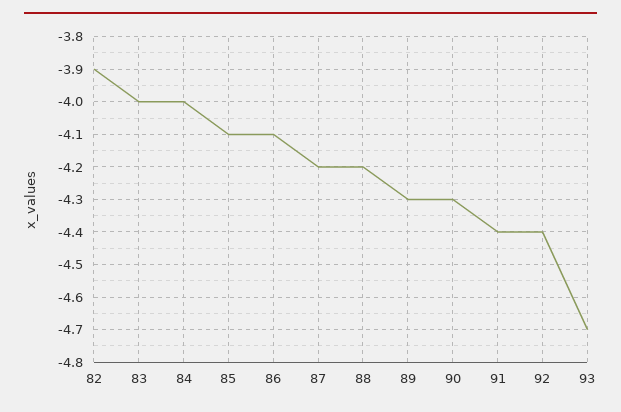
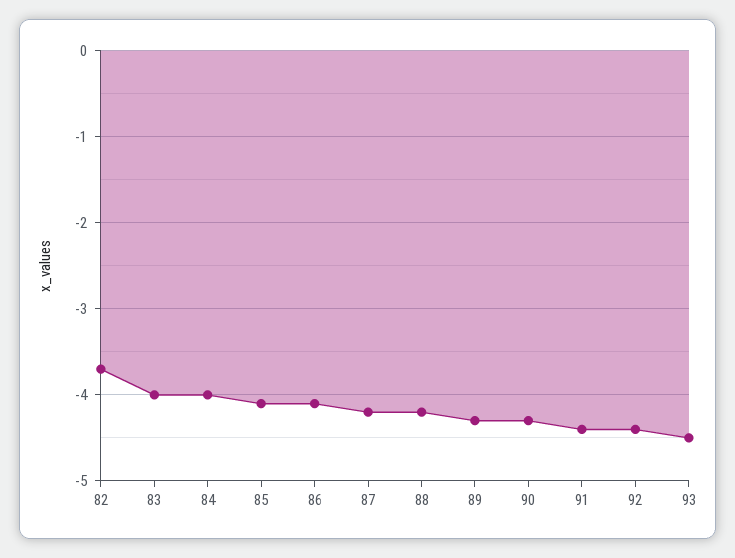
  {
-   "82": -3.9,
+   "82": -3.7,
    "83": -4,
    "84": -4,
    "85": -4.1,
    "86": -4.1,
    "87": -4.2,
    "88": -4.2,
    "89": -4.3,
    "90": -4.3,
    "91": -4.4,
    "92": -4.4,
-   "93": -4.7
+   "93": -4.5
  }

